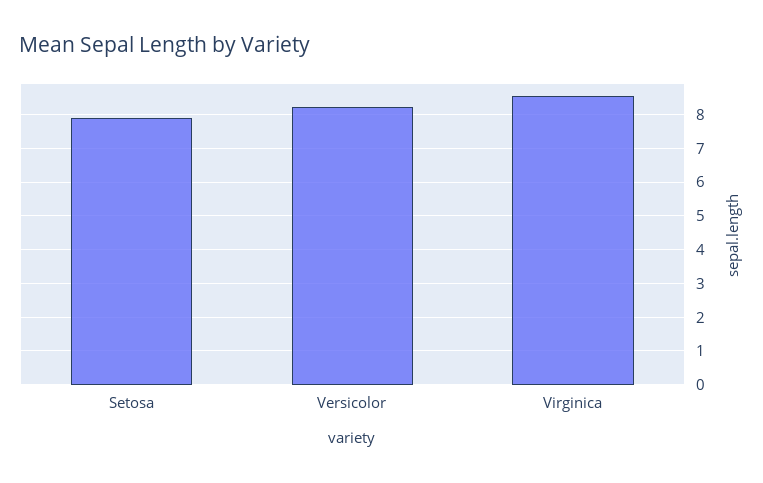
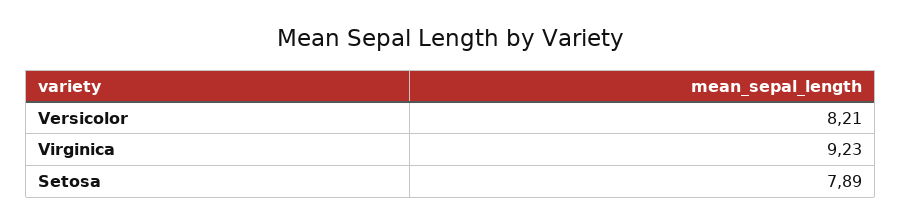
  {
    "Setosa": 7.89,
    "Versicolor": 8.21,
-   "Virginica": 8.6
+   "Virginica": 9.23
  }

